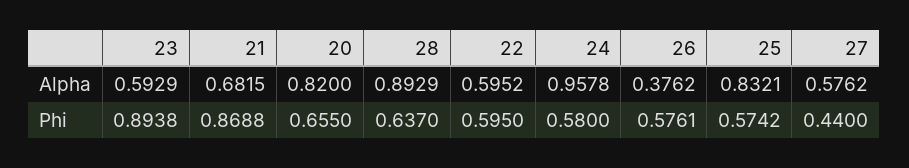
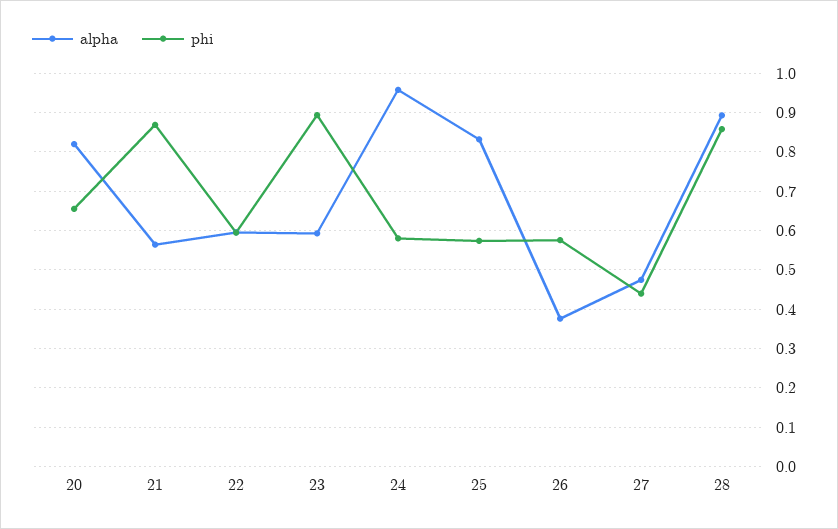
  {
    "Alpha": {
      "23": 0.5929,
-     "21": 0.6815,
+     "21": 0.56,
      "20": 0.82,
      "28": 0.8929,
      "22": 0.5952,
      "24": 0.9578,
      "26": 0.3762,
      "25": 0.8321,
-     "27": 0.5762
+     "27": 0.48
    },
    "Phi": {
      "23": 0.8938,
      "21": 0.8688,
      "20": 0.655,
-     "28": 0.637,
+     "28": 0.86,
      "22": 0.595,
      "24": 0.58,
      "26": 0.5761,
      "25": 0.5742,
      "27": 0.44
    }
  }

